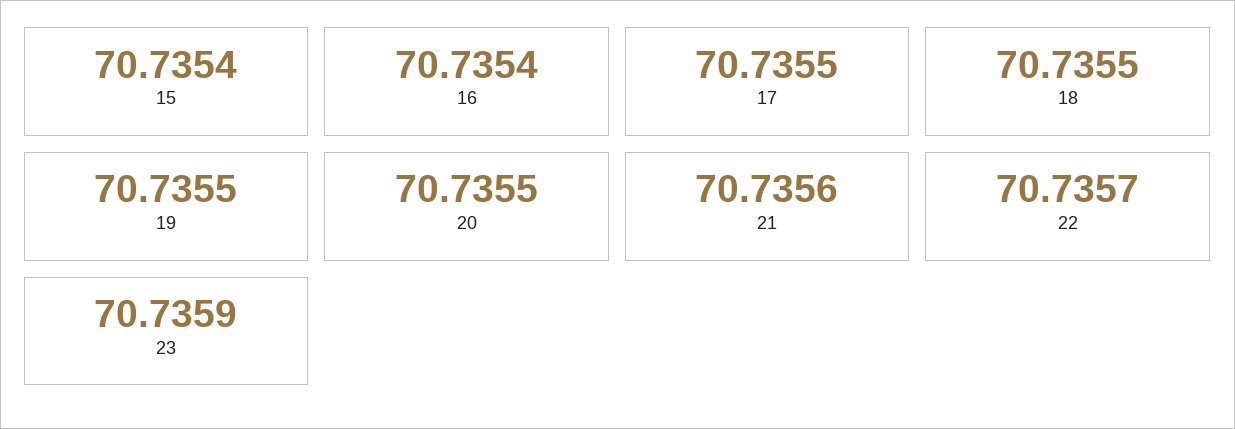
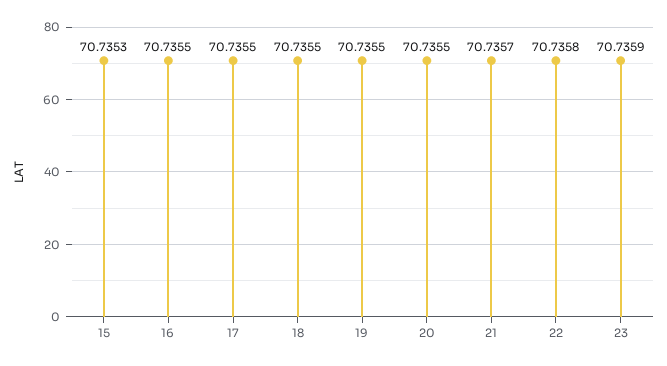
  {
-   "15": 70.7354,
+   "15": 70.7353,
-   "16": 70.7354,
+   "16": 70.7355,
    "17": 70.7355,
    "18": 70.7355,
    "19": 70.7355,
    "20": 70.7355,
-   "21": 70.7356,
+   "21": 70.7357,
-   "22": 70.7357,
+   "22": 70.7358,
    "23": 70.7359
  }

